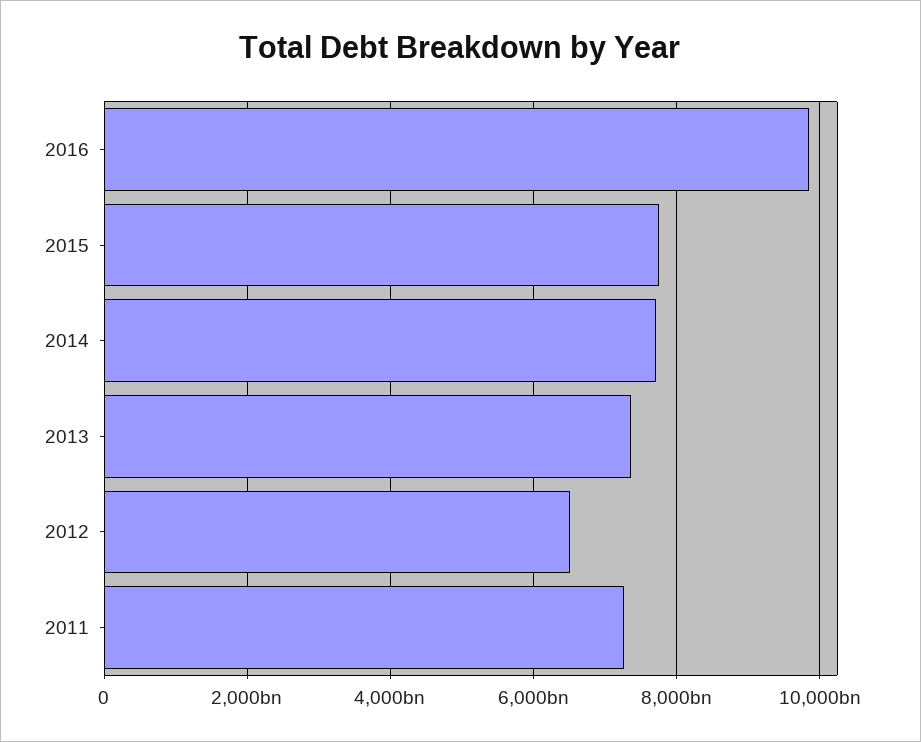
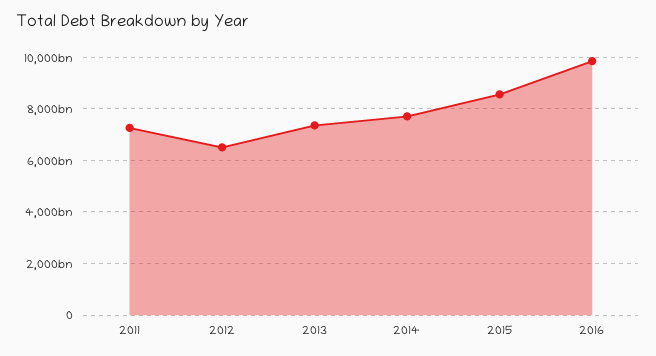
  {
    "2016": 9800000000000,
-   "2015": 7800000000000,
+   "2015": 8500000000000,
    "2014": 7800000000000,
    "2013": 7400000000000,
    "2012": 6600000000000,
    "2011": 7200000000000
  }

